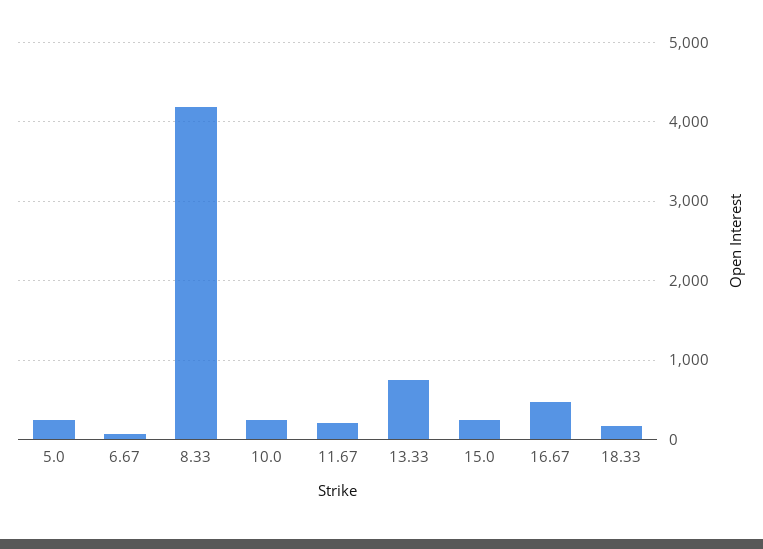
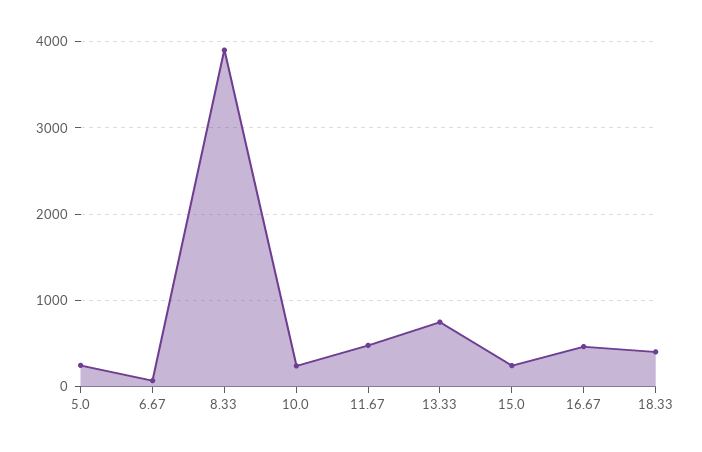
  {
    "5.0": 200,
    "6.67": 100,
-   "8.33": 4200,
+   "8.33": 3900,
    "10.0": 200,
-   "11.67": 200,
+   "11.67": 500,
    "13.33": 700,
    "15.0": 200,
    "16.67": 500,
-   "18.33": 200
+   "18.33": 400
  }

